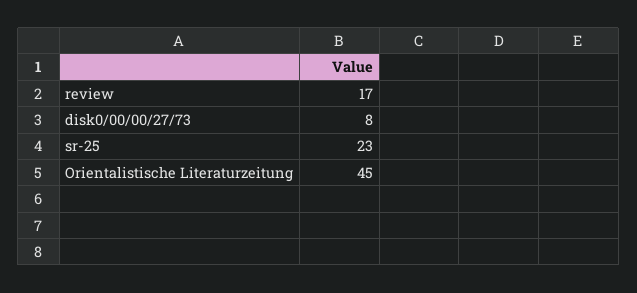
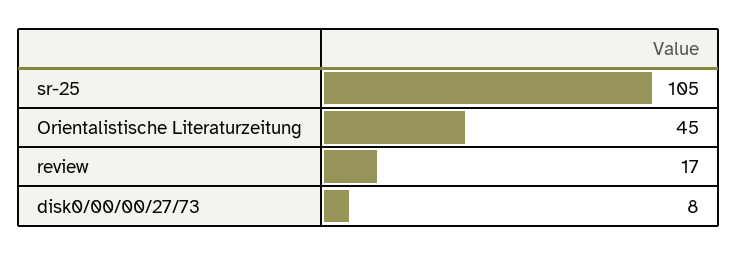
  {
    "review": 17,
    "disk0/00/00/27/73": 8,
-   "sr-25": 23,
+   "sr-25": 105,
    "Orientalistische Literaturzeitung": 45
  }

